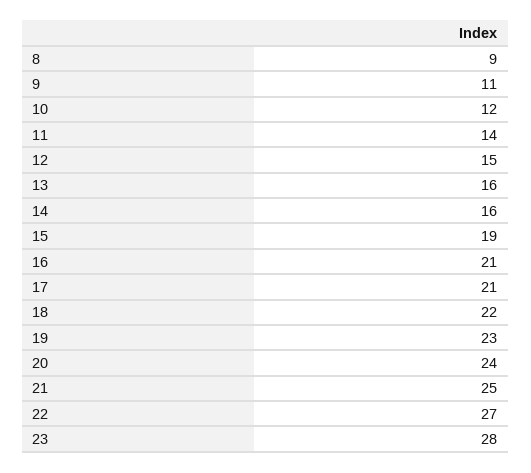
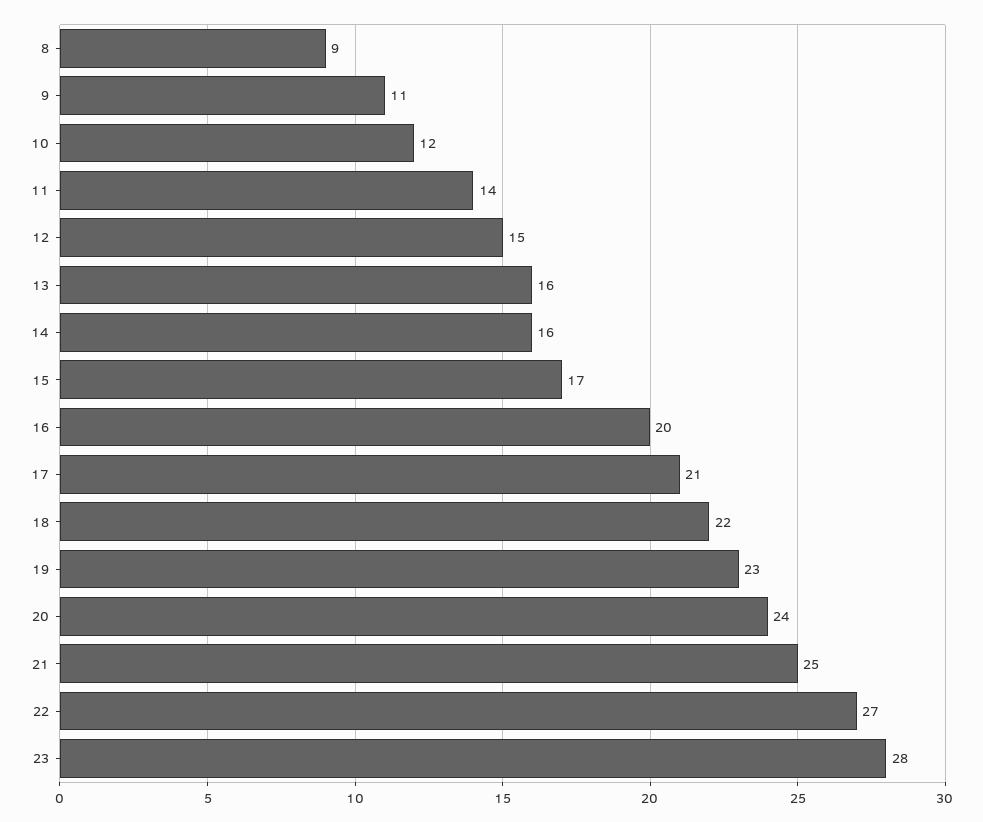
  {
    "8": 9,
    "9": 11,
    "10": 12,
    "11": 14,
    "12": 15,
    "13": 16,
    "14": 16,
-   "15": 19,
+   "15": 17,
-   "16": 21,
+   "16": 20,
    "17": 21,
    "18": 22,
    "19": 23,
    "20": 24,
    "21": 25,
    "22": 27,
    "23": 28
  }

